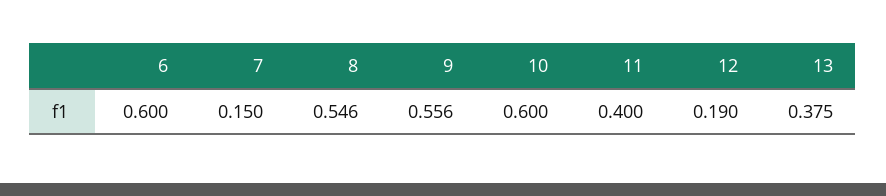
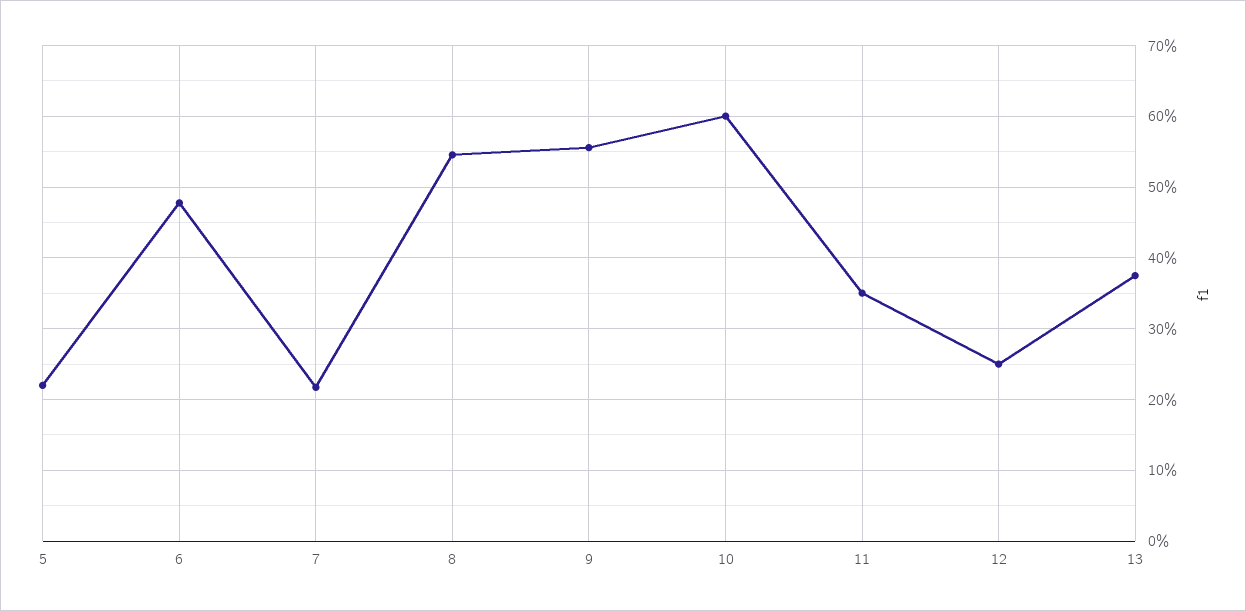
  {
-   "6": 0.6,
+   "6": 0.48,
-   "7": 0.15,
+   "7": 0.22,
    "8": 0.546,
    "9": 0.556,
    "10": 0.6,
-   "11": 0.4,
+   "11": 0.35,
-   "12": 0.19,
+   "12": 0.25,
-   "13": 0.375
+   "13": 0.375,
+   "5": 0.22
  }

